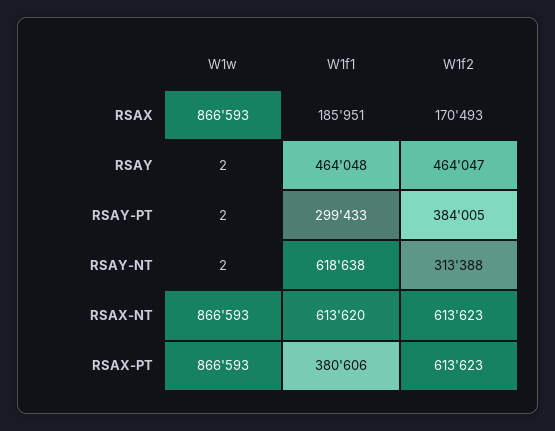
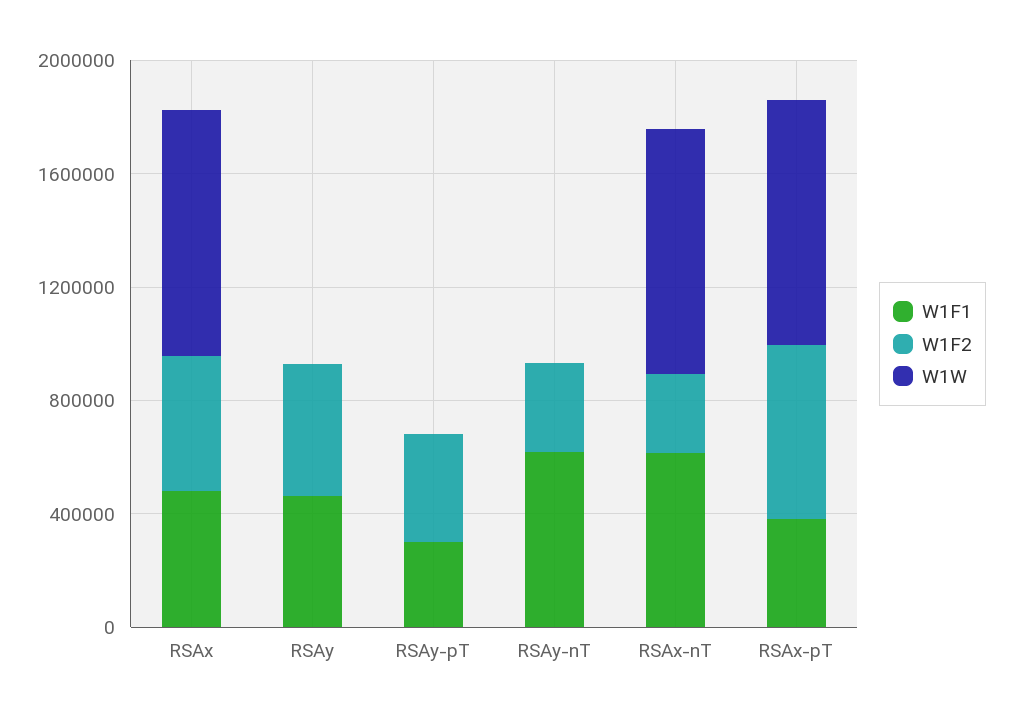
  {
    "W1w": {
      "RSAX": 866593,
      "RSAY": 2,
      "RSAY-PT": 2,
      "RSAY-NT": 2,
      "RSAX-NT": 866593,
      "RSAX-PT": 866593
    },
    "W1f1": {
-     "RSAX": 185951,
+     "RSAX": 500000,
      "RSAY": 464048,
      "RSAY-PT": 299433,
      "RSAY-NT": 618638,
      "RSAX-NT": 613620,
      "RSAX-PT": 380606
    },
    "W1f2": {
-     "RSAX": 170493,
+     "RSAX": 500000,
      "RSAY": 464047,
      "RSAY-PT": 384005,
      "RSAY-NT": 313388,
-     "RSAX-NT": 613623,
+     "RSAX-NT": 300000,
      "RSAX-PT": 613623
    }
  }

